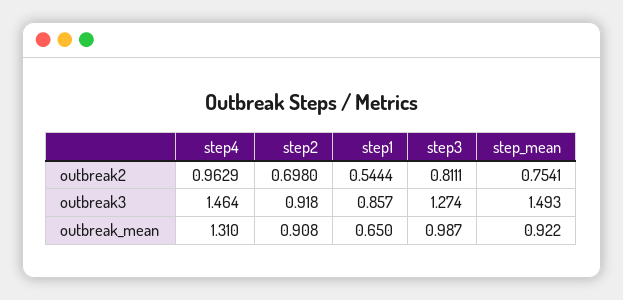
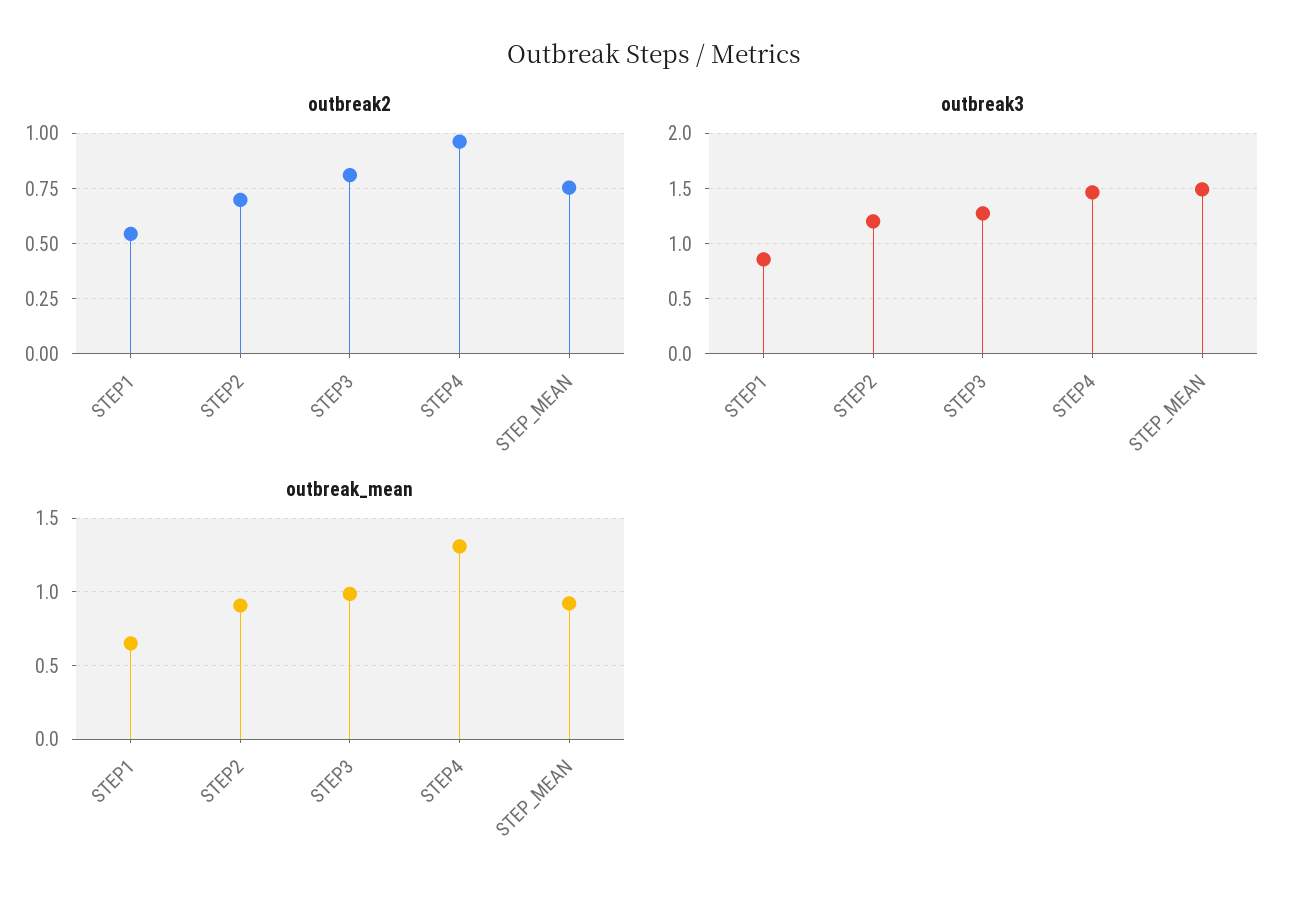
  {
    "outbreak2": {
      "step4": 0.9629,
      "step2": 0.698,
      "step1": 0.5444,
      "step3": 0.8111,
      "step_mean": 0.7541
    },
    "outbreak3": {
      "step4": 1.464,
-     "step2": 0.918,
+     "step2": 1.2,
      "step1": 0.857,
      "step3": 1.274,
      "step_mean": 1.493
    },
    "outbreak_mean": {
      "step4": 1.31,
      "step2": 0.908,
      "step1": 0.65,
      "step3": 0.987,
      "step_mean": 0.922
    }
  }

